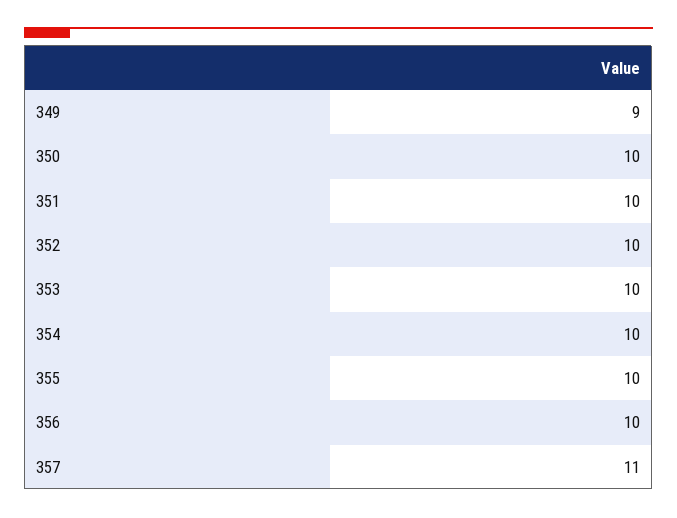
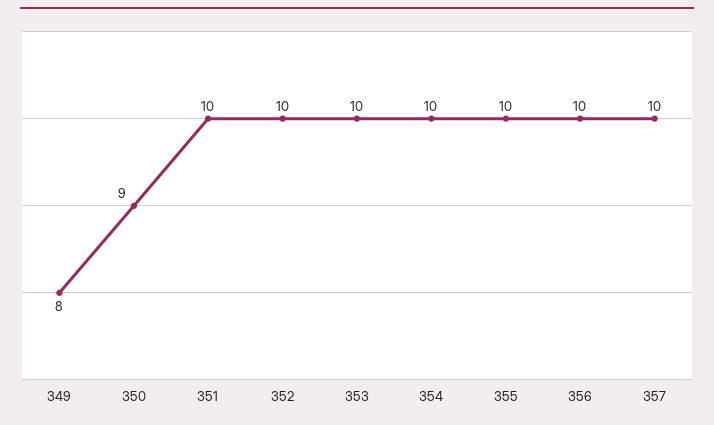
  {
-   "349": 9,
+   "349": 8,
-   "350": 10,
+   "350": 9,
    "351": 10,
    "352": 10,
    "353": 10,
    "354": 10,
    "355": 10,
    "356": 10,
-   "357": 11
+   "357": 10
  }

